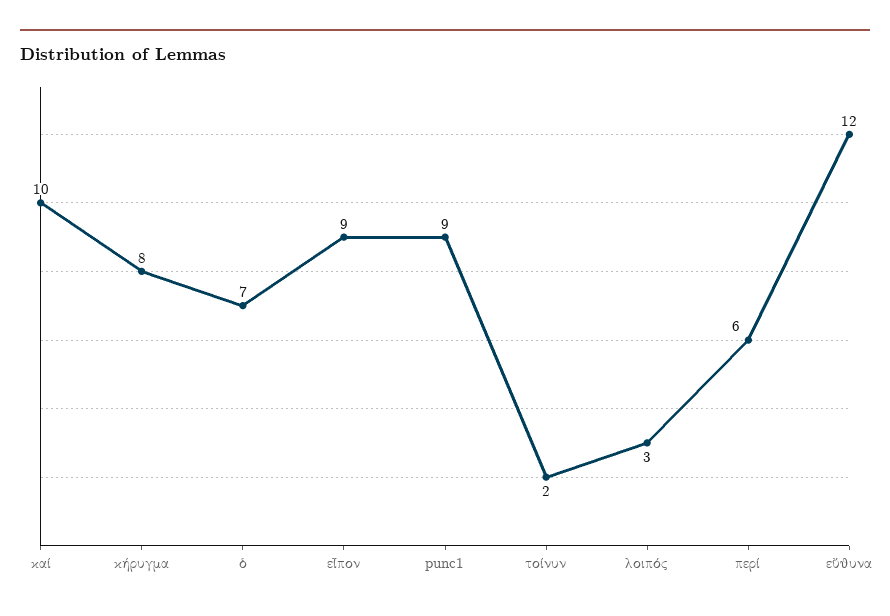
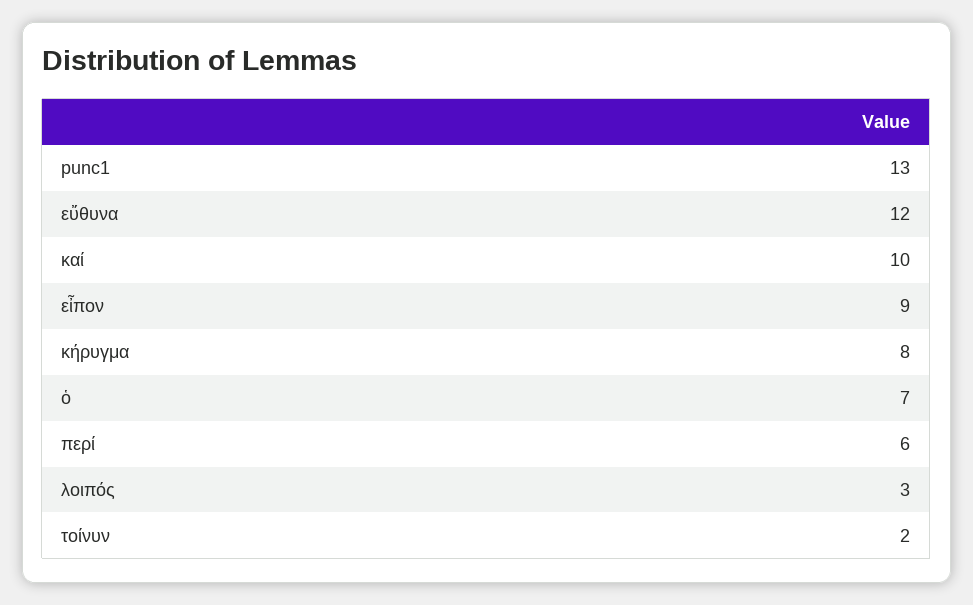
  {
    "καί": 10,
    "κήρυγμα": 8,
    "ὁ": 7,
    "εἶπον": 9,
-   "punc1": 9,
+   "punc1": 13,
    "τοίνυν": 2,
    "λοιπός": 3,
    "περί": 6,
    "εὔθυνα": 12
  }

